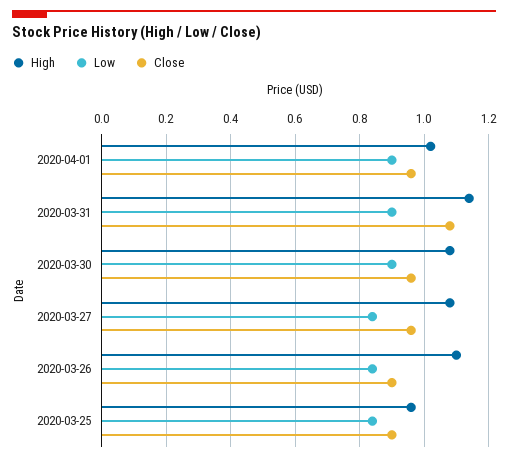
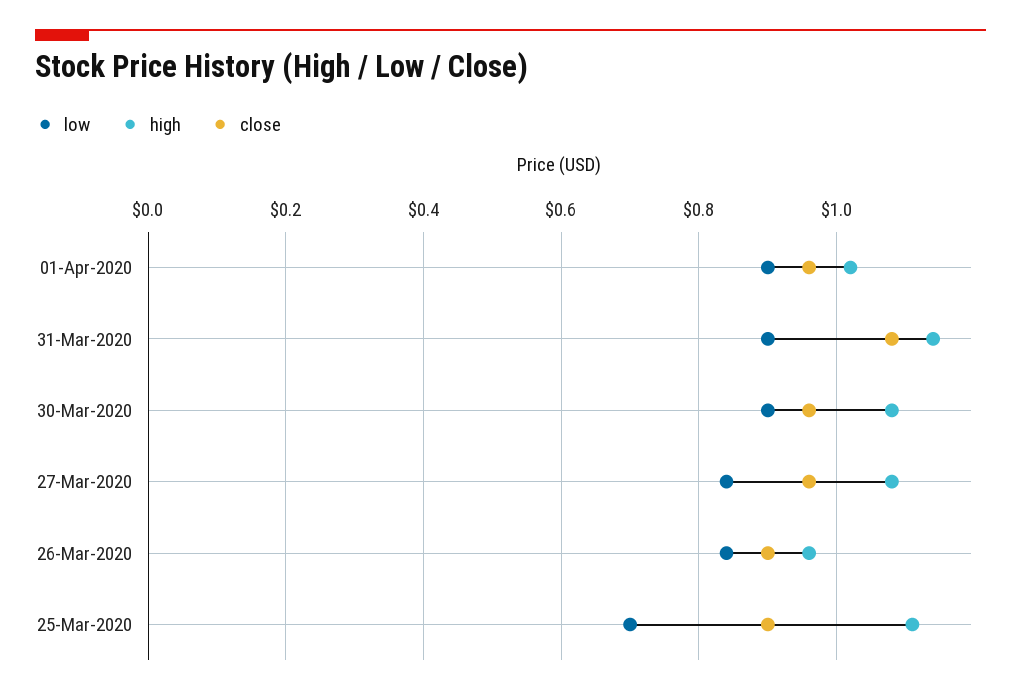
  {
    "High": {
      "2020-04-01": 1,
      "2020-03-31": 1.15,
      "2020-03-30": 1.1,
      "2020-03-27": 1.1,
-     "2020-03-26": 1.1,
+     "2020-03-26": 0.95,
-     "2020-03-25": 0.95
+     "2020-03-25": 1.1
    },
    "Low": {
      "2020-04-01": 0.9,
      "2020-03-31": 0.9,
      "2020-03-30": 0.9,
      "2020-03-27": 0.85,
      "2020-03-26": 0.85,
-     "2020-03-25": 0.85
+     "2020-03-25": 0.7
    },
    "Close": {
      "2020-04-01": 0.95,
      "2020-03-31": 1.1,
      "2020-03-30": 0.95,
      "2020-03-27": 0.95,
      "2020-03-26": 0.9,
      "2020-03-25": 0.9
    }
  }

